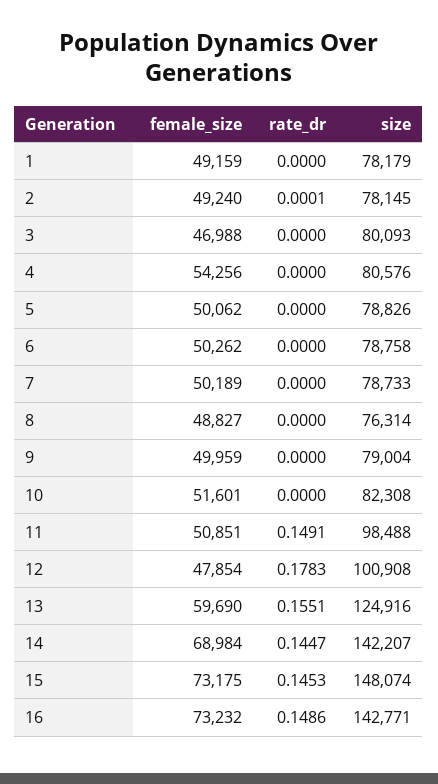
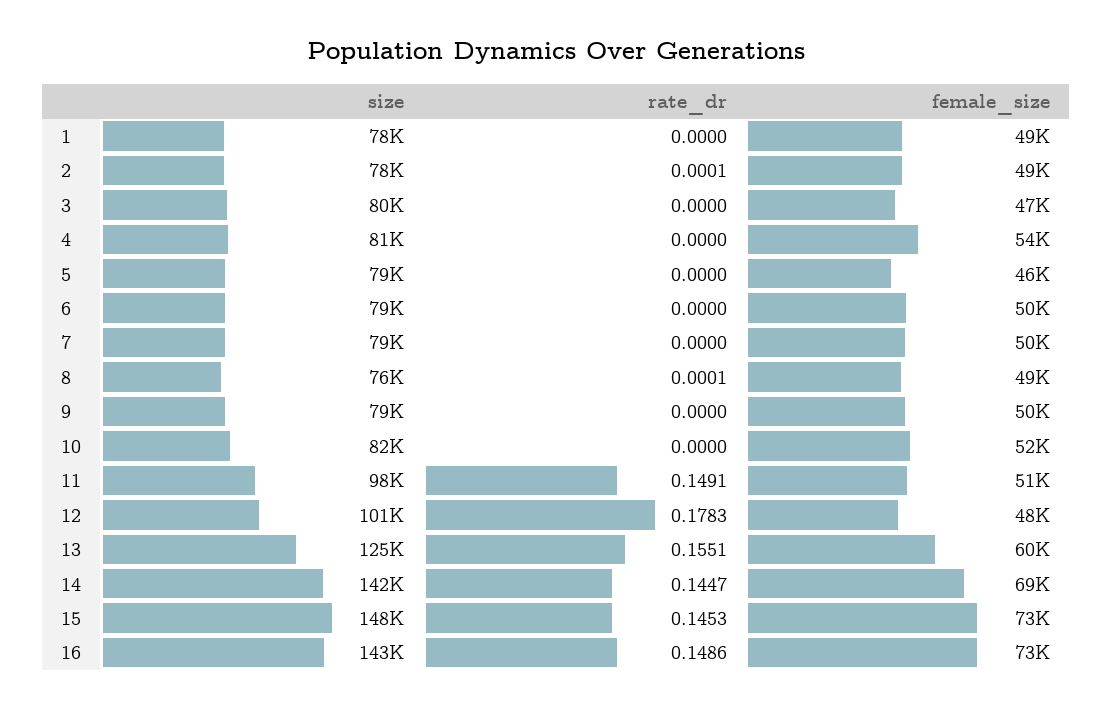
  {
    "female_size": {
      "1": 49159,
      "2": 49240,
      "3": 46988,
      "4": 54256,
-     "5": 50062,
+     "5": 46000,
      "6": 50262,
      "7": 50189,
      "8": 48827,
      "9": 49959,
      "10": 51601,
      "11": 50851,
      "12": 47854,
      "13": 59690,
      "14": 68984,
      "15": 73175,
      "16": 73232
    },
    "rate_dr": {
      "1": 0,
      "2": 0.0001,
      "3": 0,
      "4": 0,
      "5": 0,
      "6": 0,
      "7": 0,
-     "8": 0,
+     "8": 0.0001,
      "9": 0,
      "10": 0,
      "11": 0.1491,
      "12": 0.1783,
      "13": 0.1551,
      "14": 0.1447,
      "15": 0.1453,
      "16": 0.1486
    },
    "size": {
      "1": 78179,
      "2": 78145,
      "3": 80093,
      "4": 80576,
      "5": 78826,
      "6": 78758,
      "7": 78733,
      "8": 76314,
      "9": 79004,
      "10": 82308,
      "11": 98488,
      "12": 100908,
      "13": 124916,
      "14": 142207,
      "15": 148074,
      "16": 142771
    }
  }

